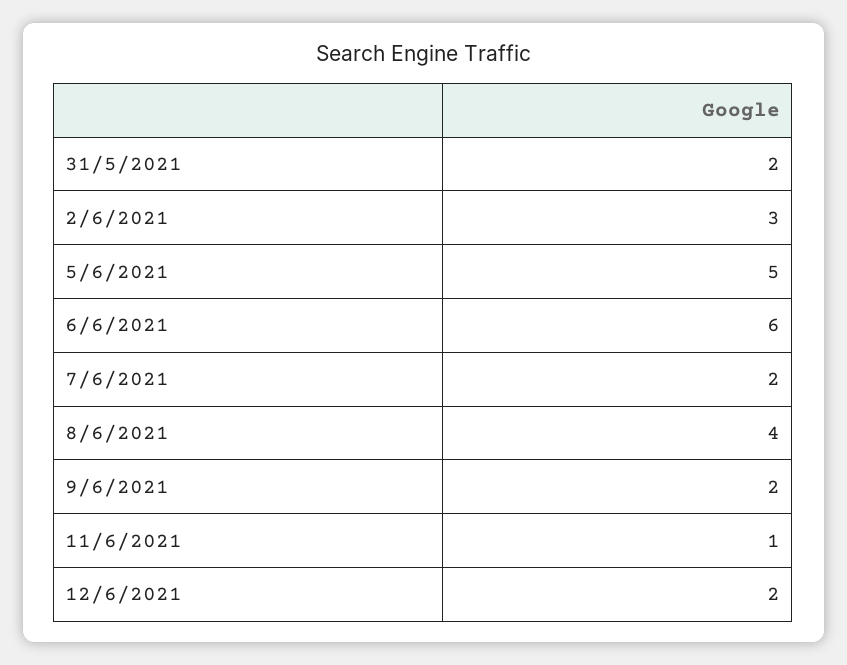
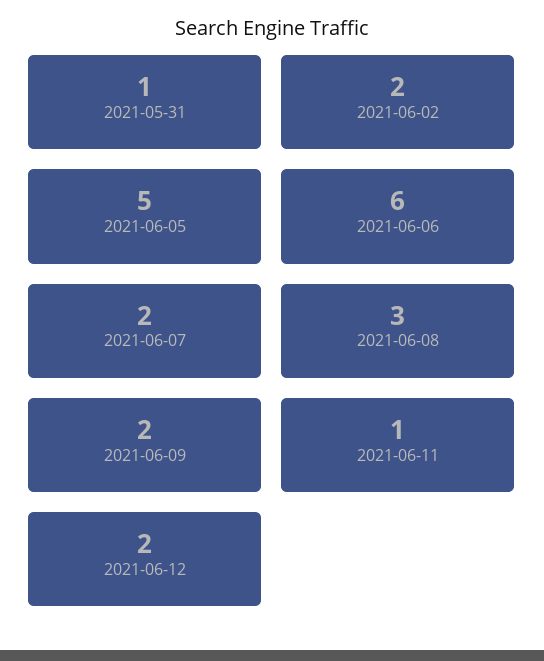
  {
-   "31/5/2021": 2,
+   "31/5/2021": 1,
-   "2/6/2021": 3,
+   "2/6/2021": 2,
    "5/6/2021": 5,
    "6/6/2021": 6,
    "7/6/2021": 2,
-   "8/6/2021": 4,
+   "8/6/2021": 3,
    "9/6/2021": 2,
    "11/6/2021": 1,
    "12/6/2021": 2
  }

